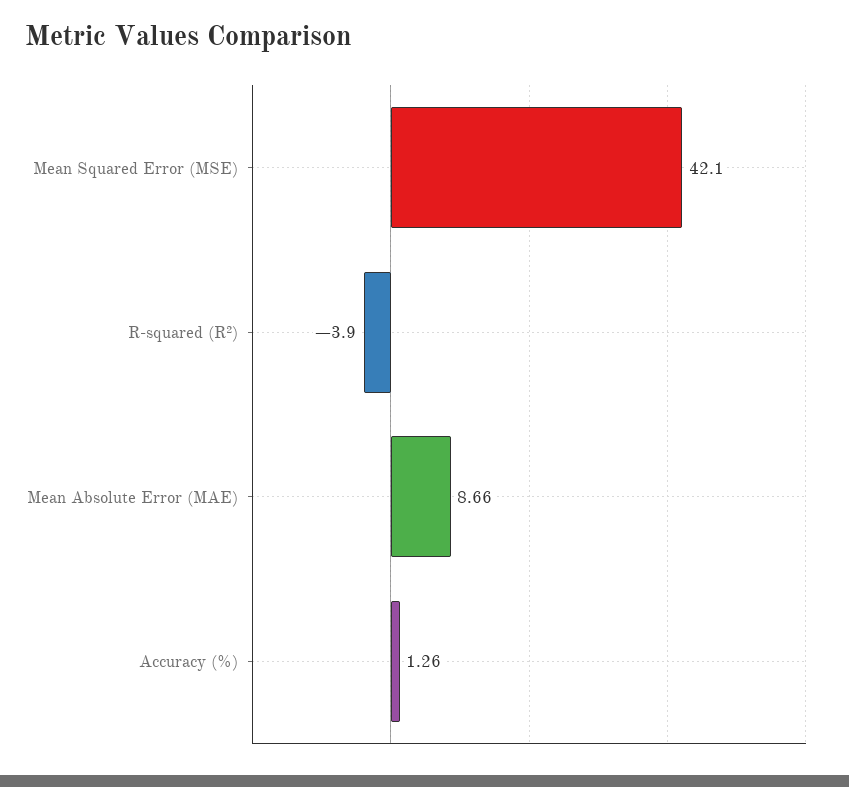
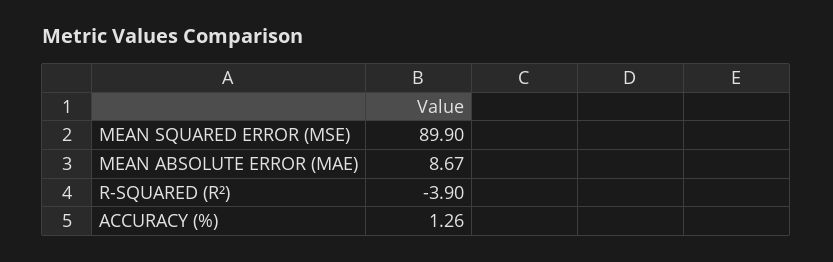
  {
-   "Mean Squared Error (MSE)": 42.1,
+   "Mean Squared Error (MSE)": 89.9,
    "R-squared (R²)": -3.9,
-   "Mean Absolute Error (MAE)": 8.66,
+   "Mean Absolute Error (MAE)": 8.67,
    "Accuracy (%)": 1.26
  }

